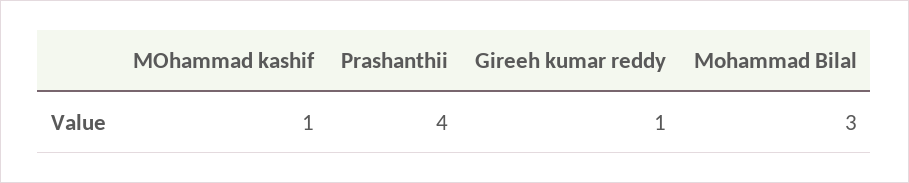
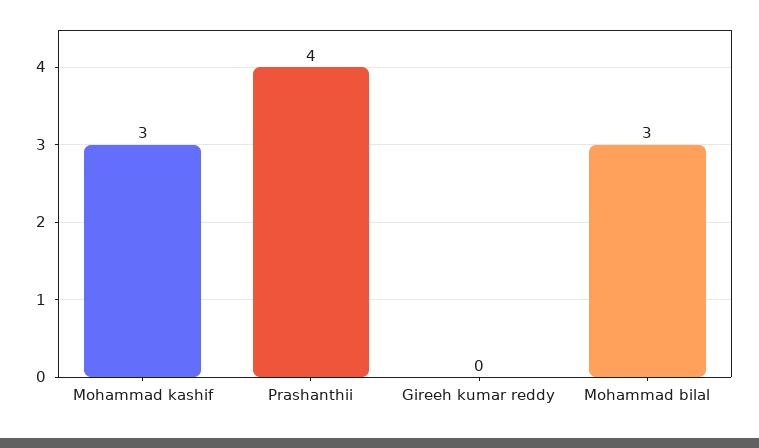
  {
-   "MOhammad kashif": 1,
+   "MOhammad kashif": 3,
    "Prashanthii": 4,
-   "Gireeh kumar reddy": 1,
+   "Gireeh kumar reddy": 0,
    "Mohammad Bilal": 3
  }

